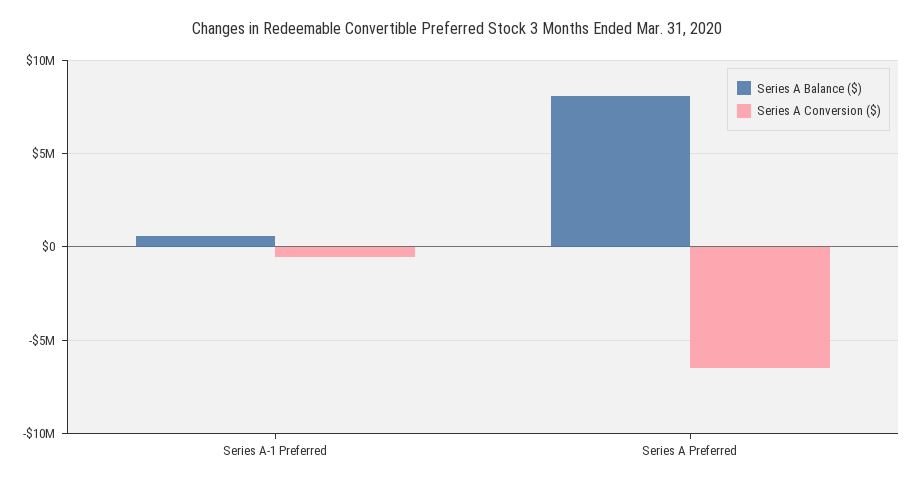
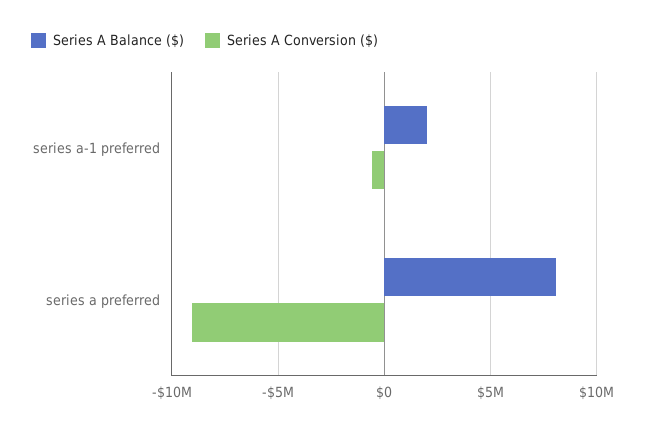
  {
    "Series A Balance ($)": {
-     "Series A-1 Preferred": 500000,
+     "Series A-1 Preferred": 2000000,
      "Series A Preferred": 8000000
    },
    "Series A Conversion ($)": {
      "Series A-1 Preferred": -500000,
-     "Series A Preferred": -6500000
+     "Series A Preferred": -9000000
    }
  }

